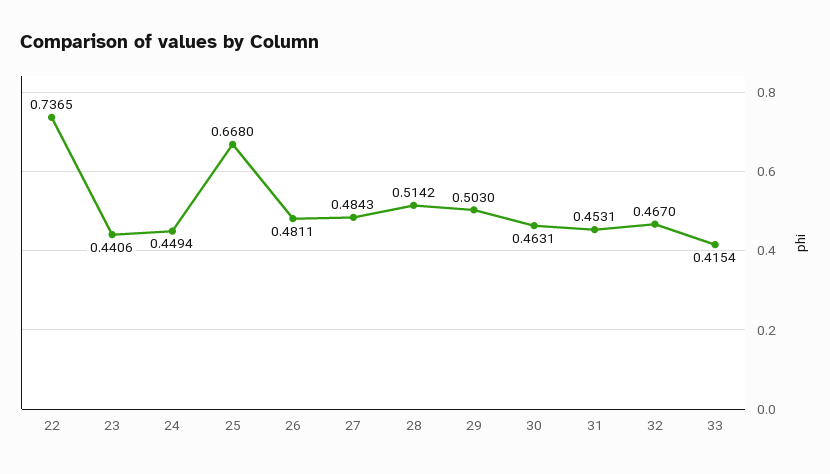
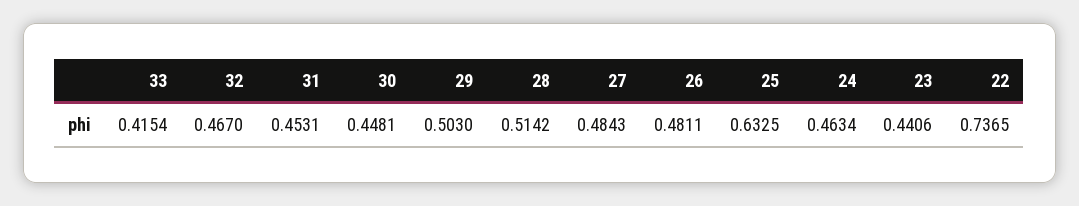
  {
    "22": 0.7365,
    "23": 0.4406,
-   "24": 0.4494,
+   "24": 0.4634,
-   "25": 0.668,
+   "25": 0.6325,
    "26": 0.4811,
    "27": 0.4843,
    "28": 0.5142,
    "29": 0.503,
-   "30": 0.4631,
+   "30": 0.4481,
    "31": 0.4531,
    "32": 0.467,
    "33": 0.4154
  }

